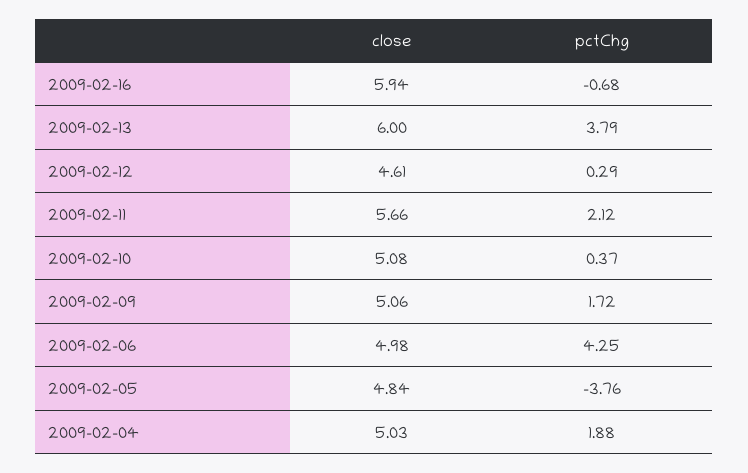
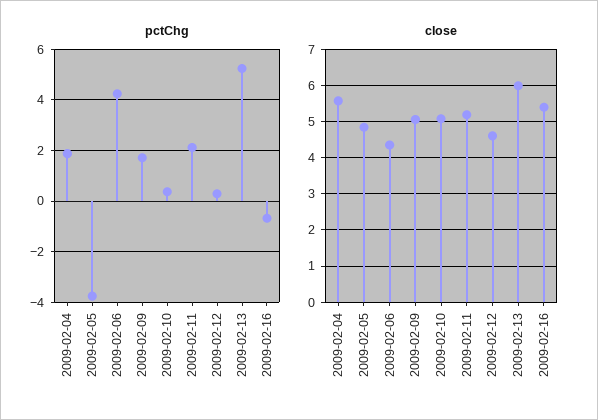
  {
    "close": {
-     "2009-02-16": 5.94,
+     "2009-02-16": 5.4,
      "2009-02-13": 6,
      "2009-02-12": 4.61,
-     "2009-02-11": 5.66,
+     "2009-02-11": 5.2,
      "2009-02-10": 5.08,
      "2009-02-09": 5.06,
-     "2009-02-06": 4.98,
+     "2009-02-06": 4.4,
      "2009-02-05": 4.84,
-     "2009-02-04": 5.03
+     "2009-02-04": 5.6
    },
    "pctChg": {
      "2009-02-16": -0.68,
-     "2009-02-13": 3.79,
+     "2009-02-13": 5.25,
      "2009-02-12": 0.29,
      "2009-02-11": 2.12,
      "2009-02-10": 0.37,
      "2009-02-09": 1.72,
      "2009-02-06": 4.25,
      "2009-02-05": -3.76,
      "2009-02-04": 1.88
    }
  }

